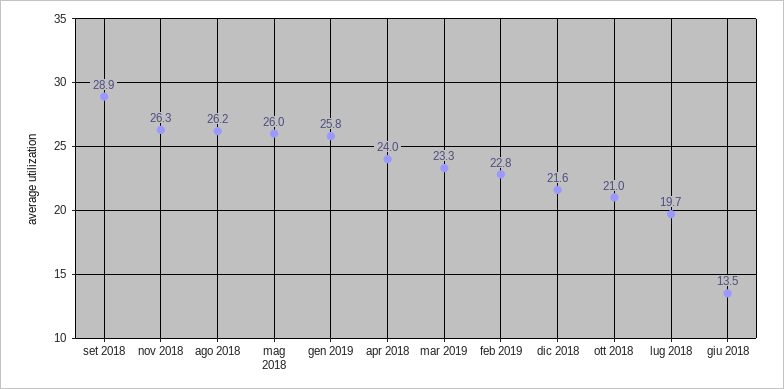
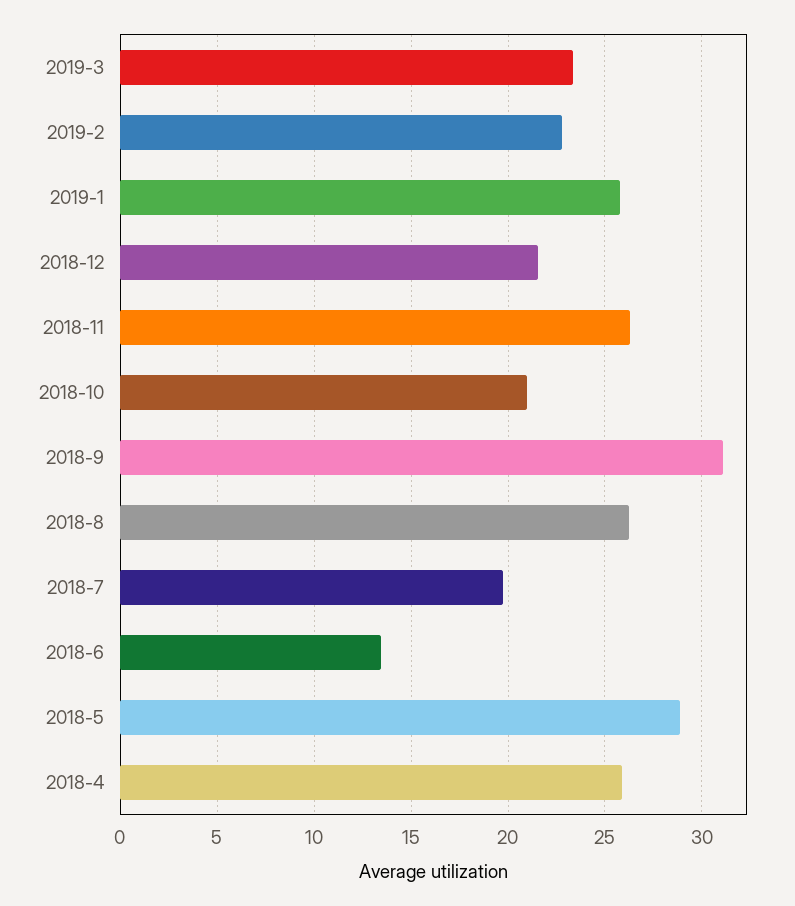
  {
-   "set 2018": 28.9,
+   "set 2018": 31,
    "nov 2018": 26.3,
    "ago 2018": 26.2,
-   "mag 2018": 26,
+   "mag 2018": 29,
    "gen 2019": 25.8,
-   "apr 2018": 24,
+   "apr 2018": 26,
    "mar 2019": 23.3,
    "feb 2019": 22.8,
    "dic 2018": 21.6,
    "ott 2018": 21,
    "lug 2018": 19.7,
    "giu 2018": 13.5
  }

